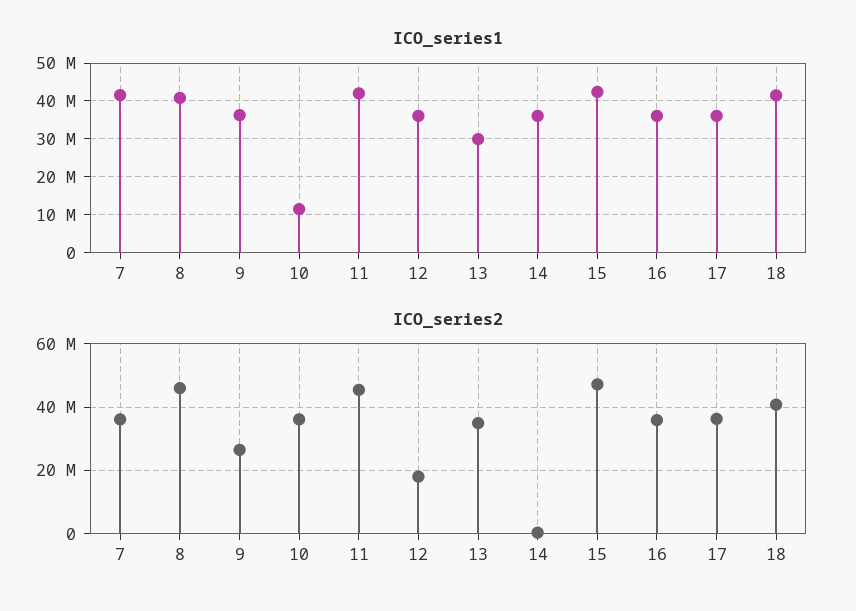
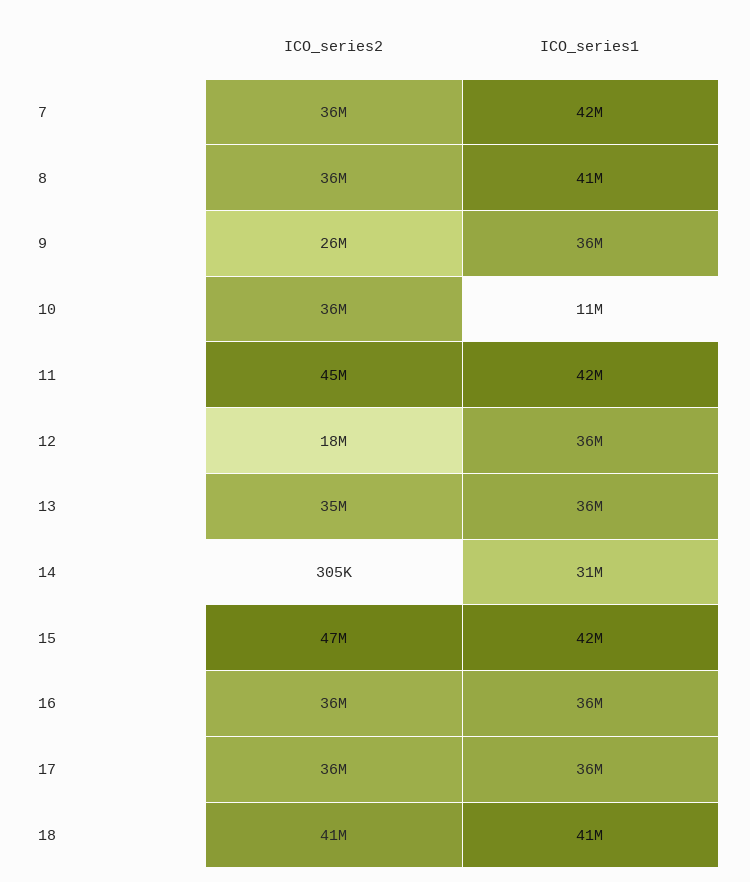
  {
    "ICO_series1": {
      "7": 42000000,
      "8": 41000000,
      "9": 36000000,
      "10": 11000000,
      "11": 42000000,
      "12": 36000000,
-     "13": 30000000,
+     "13": 36000000,
-     "14": 36000000,
+     "14": 31000000,
      "15": 42000000,
      "16": 36000000,
      "17": 36000000,
      "18": 41000000
    },
    "ICO_series2": {
      "7": 36000000,
-     "8": 46000000,
+     "8": 36000000,
      "9": 26000000,
      "10": 36000000,
      "11": 45000000,
      "12": 18000000,
      "13": 35000000,
      "14": 305000,
      "15": 47000000,
      "16": 36000000,
      "17": 36000000,
      "18": 41000000
    }
  }

